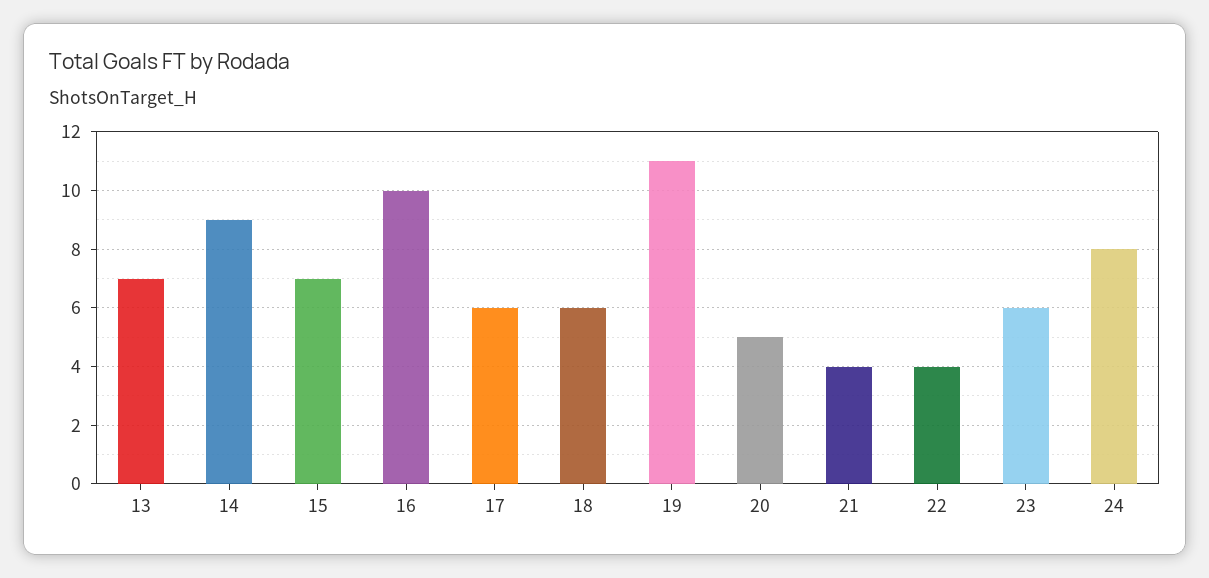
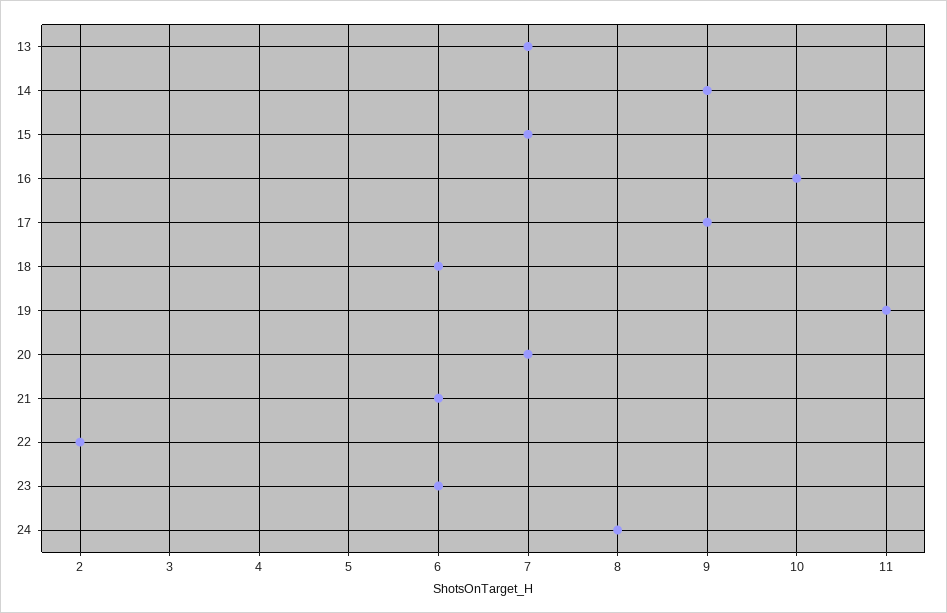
  {
    "13": 7,
    "14": 9,
    "15": 7,
    "16": 10,
-   "17": 6,
+   "17": 9,
    "18": 6,
    "19": 11,
-   "20": 5,
+   "20": 7,
-   "21": 4,
+   "21": 6,
-   "22": 4,
+   "22": 2,
    "23": 6,
    "24": 8
  }

